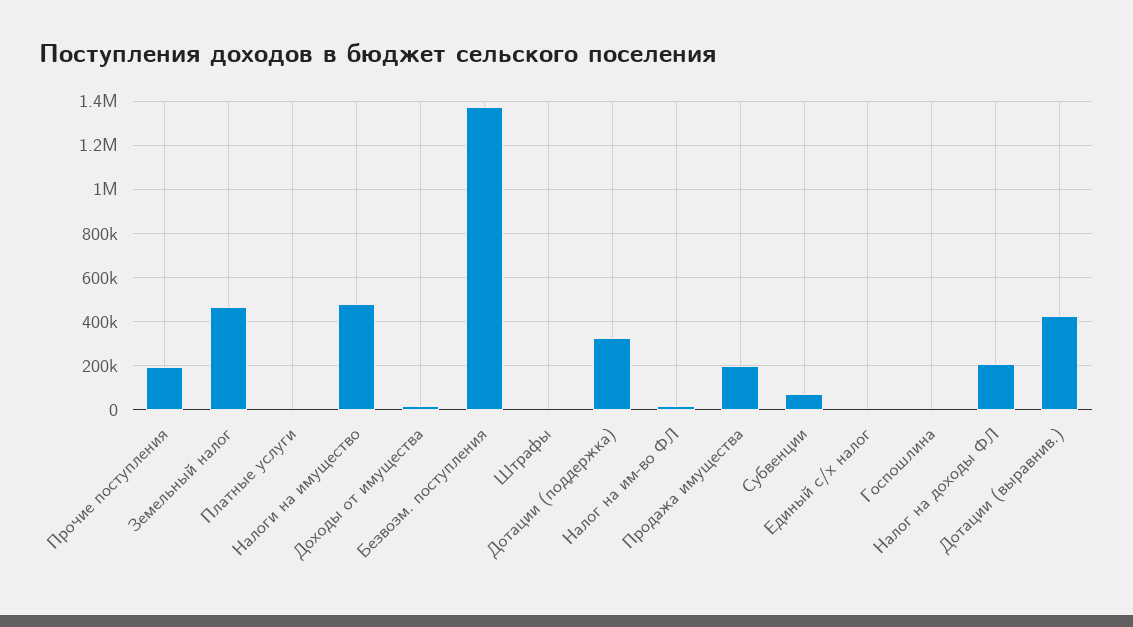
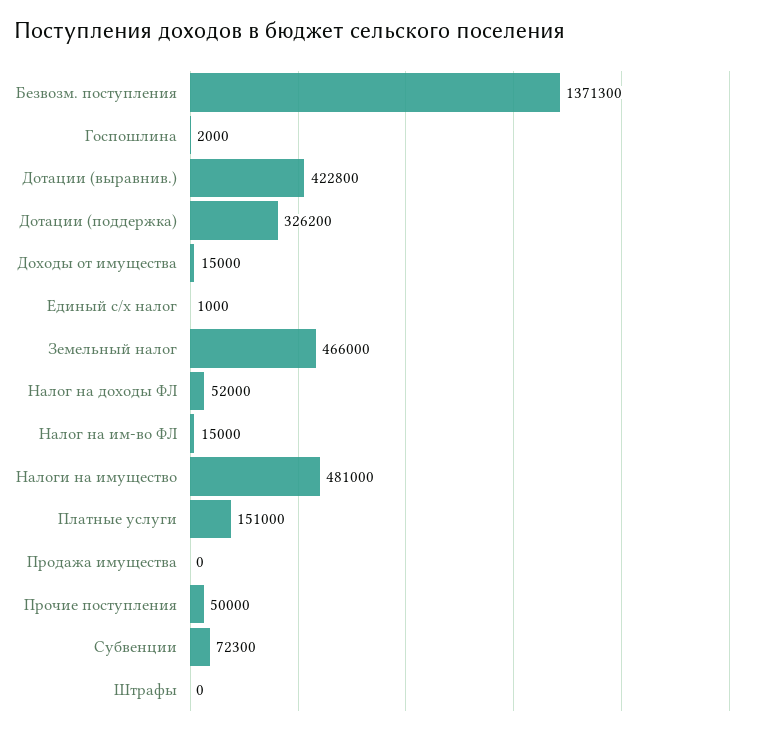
  {
-   "Прочие поступления": 200000,
+   "Прочие поступления": 50000,
    "Земельный налог": 466000,
-   "Платные услуги": 0,
+   "Платные услуги": 151000,
    "Налоги на имущество": 481000,
    "Доходы от имущества": 15000,
    "Безвозм. поступления": 1371300,
    "Штрафы": 0,
    "Дотации (поддержка)": 326200,
    "Налог на им-во ФЛ": 15000,
-   "Продажа имущества": 200000,
+   "Продажа имущества": 0,
    "Субвенции": 72300,
    "Единый с/х налог": 1000,
    "Госпошлина": 2000,
-   "Налог на доходы ФЛ": 200000,
+   "Налог на доходы ФЛ": 52000,
    "Дотации (выравнив.)": 422800
  }

